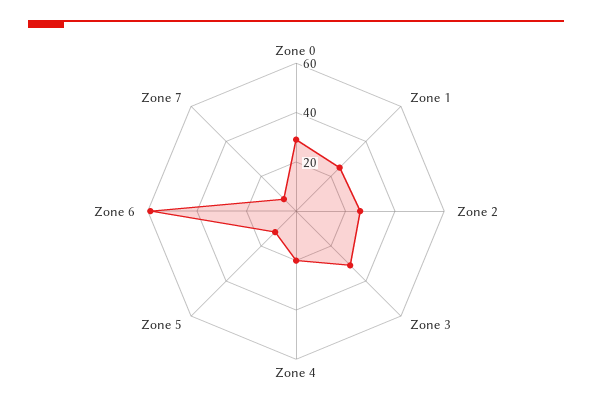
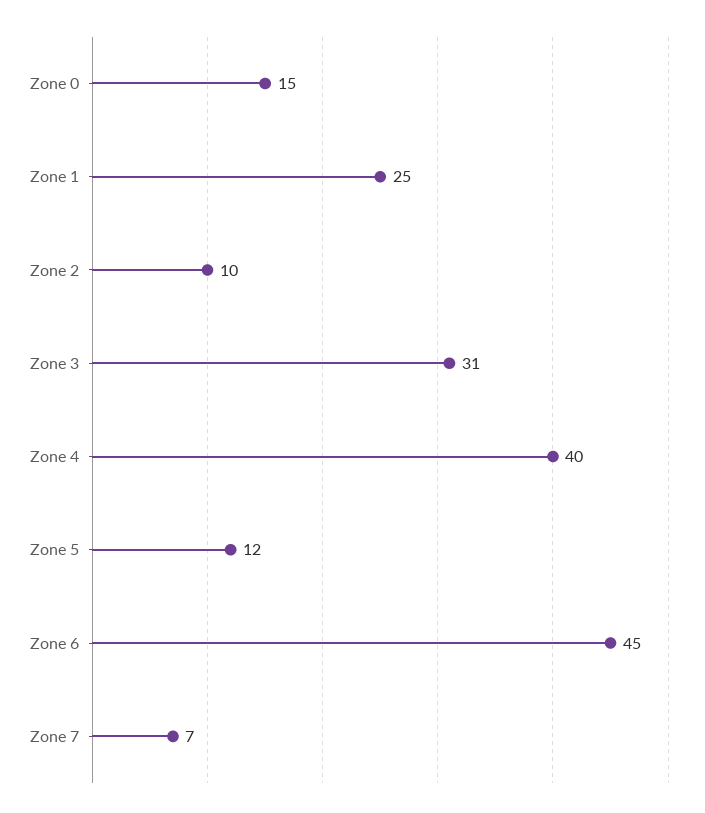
  {
-   "Zone 0": 30,
+   "Zone 0": 15,
    "Zone 1": 25,
-   "Zone 2": 25,
+   "Zone 2": 10,
    "Zone 3": 31,
-   "Zone 4": 20,
+   "Zone 4": 40,
    "Zone 5": 12,
-   "Zone 6": 60,
+   "Zone 6": 45,
    "Zone 7": 7
  }

